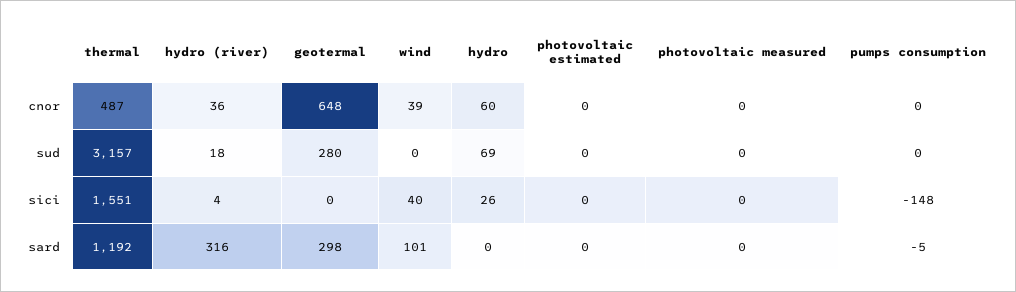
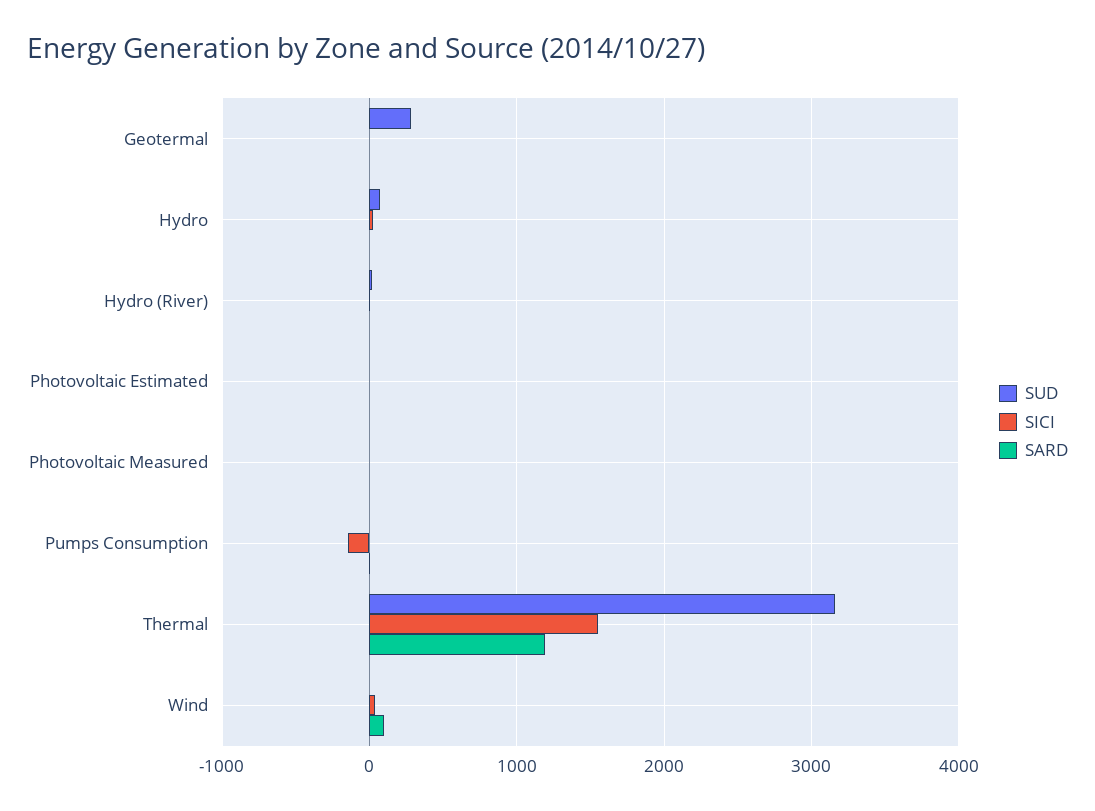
  {
-   "cnor": {
-     "thermal": 487,
-     "hydro (river)": 36,
-     "geotermal": 648,
-     "wind": 39,
-     "hydro": 60,
-     "photovoltaic estimated": 0,
-     "photovoltaic measured": 0,
-     "pumps consumption": 0
-   },
    "sud": {
      "thermal": 3157,
      "hydro (river)": 18,
      "geotermal": 280,
      "wind": 0,
      "hydro": 69,
      "photovoltaic estimated": 0,
      "photovoltaic measured": 0,
      "pumps consumption": 0
    },
    "sici": {
      "thermal": 1551,
      "hydro (river)": 4,
      "geotermal": 0,
      "wind": 40,
      "hydro": 26,
      "photovoltaic estimated": 0,
      "photovoltaic measured": 0,
      "pumps consumption": -148
    },
    "sard": {
      "thermal": 1192,
-     "hydro (river)": 316,
+     "hydro (river)": 0,
-     "geotermal": 298,
+     "geotermal": 0,
      "wind": 101,
      "hydro": 0,
      "photovoltaic estimated": 0,
      "photovoltaic measured": 0,
      "pumps consumption": -5
    }
  }

